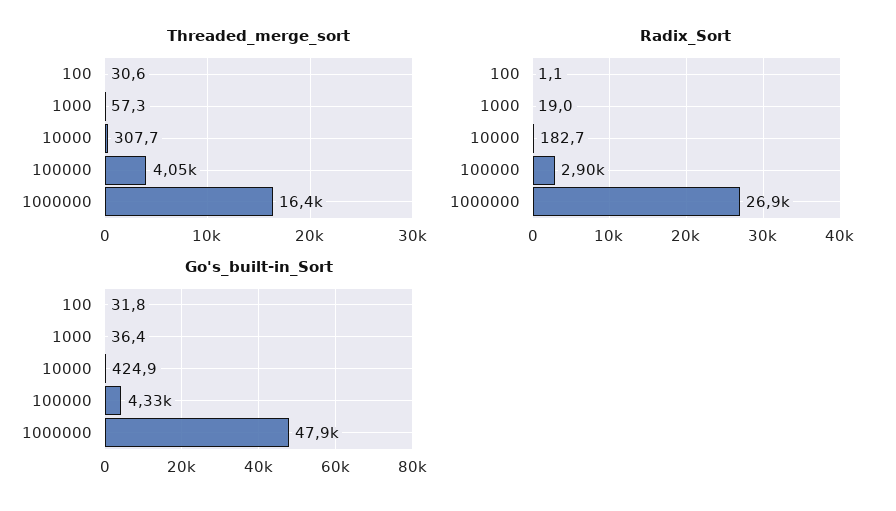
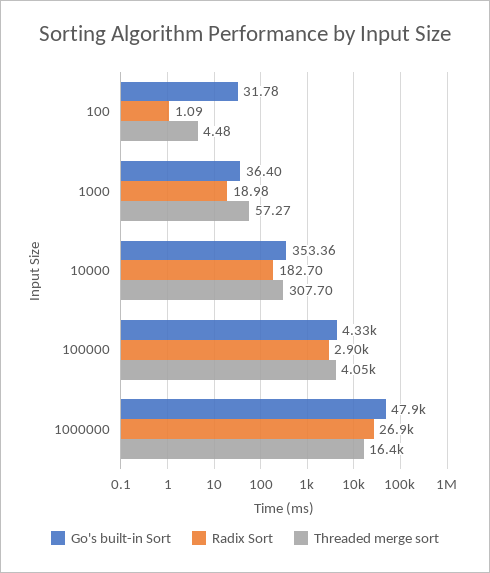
  {
    "Threaded_merge_sort": {
-     "100": 30.6,
+     "100": 4.48,
      "1000": 57.27,
      "10000": 307.7,
      "100000": 4050,
      "1000000": 16400
    },
    "Radix_Sort": {
      "100": 1.09,
      "1000": 18.98,
      "10000": 182.7,
      "100000": 2900,
      "1000000": 26900
    },
    "Go's_built-in_Sort": {
      "100": 31.78,
      "1000": 36.4,
-     "10000": 424.9,
+     "10000": 353.36,
      "100000": 4330,
      "1000000": 47900
    }
  }

